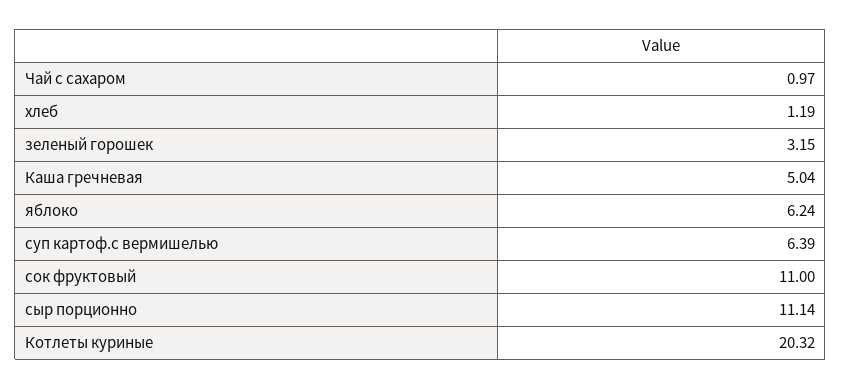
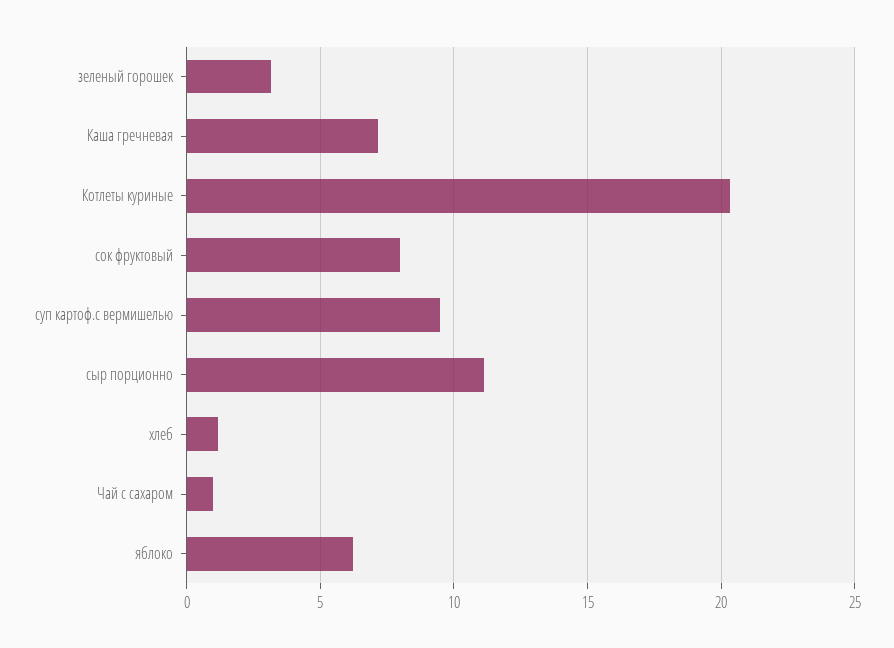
  {
    "Чай с сахаром": 0.97,
    "хлеб": 1.19,
    "зеленый горошек": 3.15,
-   "Каша гречневая": 5.04,
+   "Каша гречневая": 7,
    "яблоко": 6.24,
-   "суп картоф.с вермишелью": 6.39,
+   "суп картоф.с вермишелью": 9.5,
-   "сок фруктовый": 11,
+   "сок фруктовый": 8,
    "сыр порционно": 11.14,
    "Котлеты куриные": 20.32
  }

